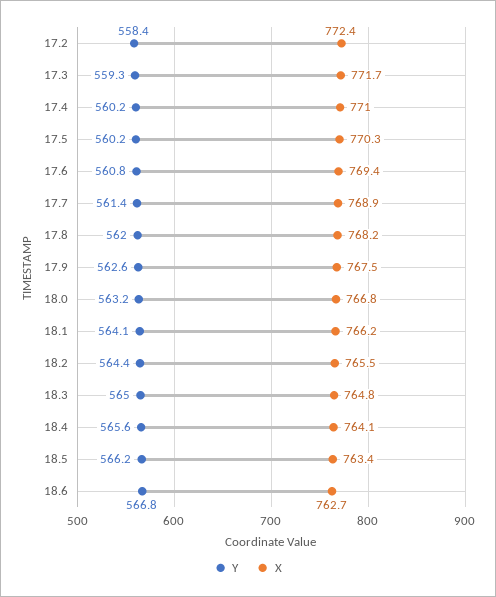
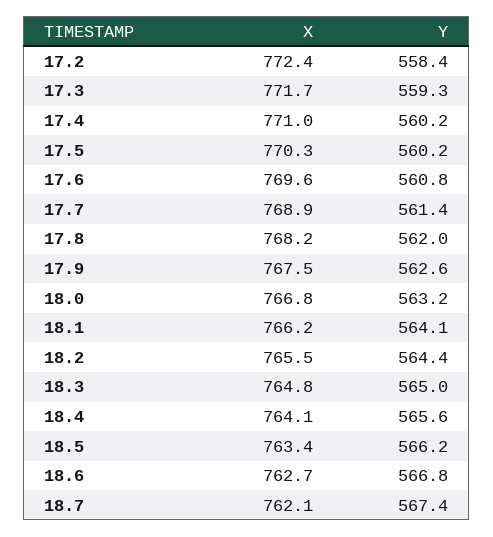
  {
    "Y": {
      "17.2": 558.4,
      "17.3": 559.3,
      "17.4": 560.2,
      "17.5": 560.2,
      "17.6": 560.8,
      "17.7": 561.4,
      "17.8": 562,
      "17.9": 562.6,
      "18.0": 563.2,
      "18.1": 564.1,
      "18.2": 564.4,
      "18.3": 565,
      "18.4": 565.6,
      "18.5": 566.2,
-     "18.6": 566.8
+     "18.6": 566.8,
+     "18.7": 567.4
    },
    "X": {
      "17.2": 772.4,
      "17.3": 771.7,
      "17.4": 771,
      "17.5": 770.3,
-     "17.6": 769.4,
+     "17.6": 769.6,
      "17.7": 768.9,
      "17.8": 768.2,
      "17.9": 767.5,
      "18.0": 766.8,
      "18.1": 766.2,
      "18.2": 765.5,
      "18.3": 764.8,
      "18.4": 764.1,
      "18.5": 763.4,
-     "18.6": 762.7
+     "18.6": 762.7,
+     "18.7": 762.1
    }
  }

